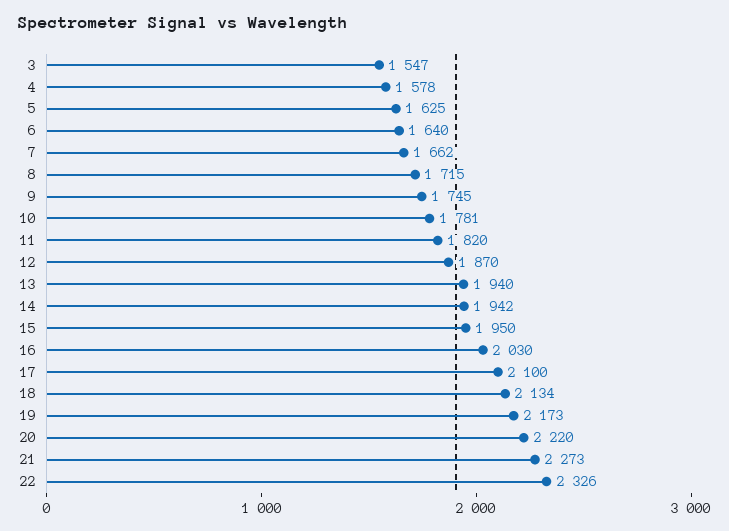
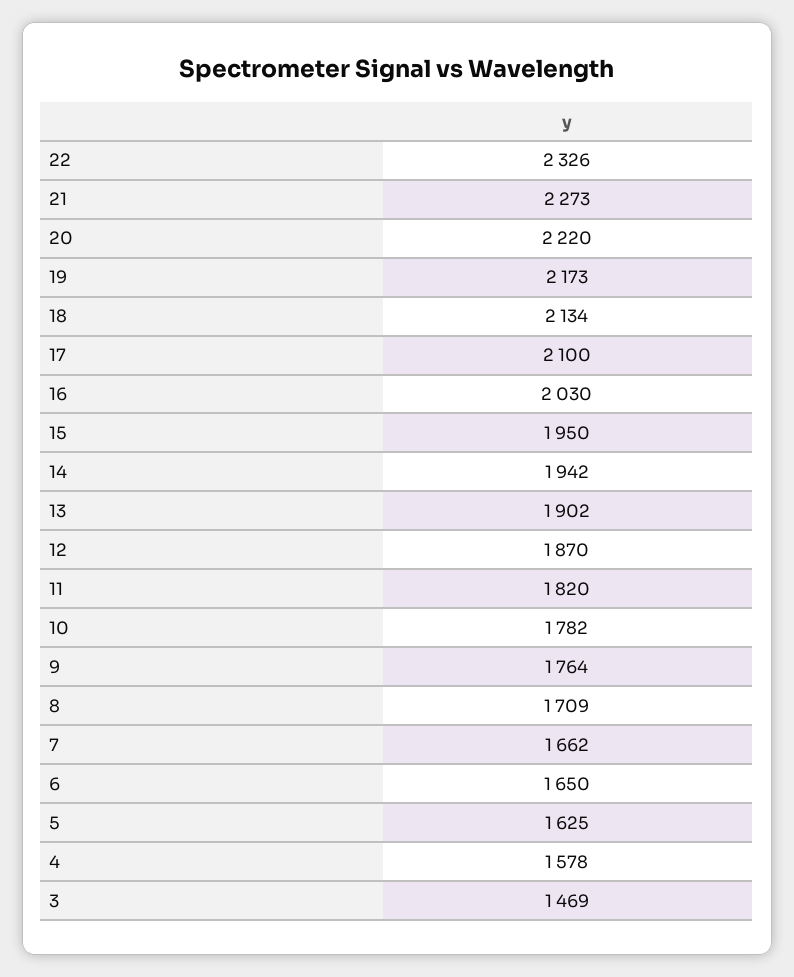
  {
-   "3": 1547,
+   "3": 1469,
    "4": 1578,
    "5": 1625,
-   "6": 1640,
+   "6": 1650,
    "7": 1662,
-   "8": 1715,
+   "8": 1709,
-   "9": 1745,
+   "9": 1764,
-   "10": 1781,
+   "10": 1782,
    "11": 1820,
    "12": 1870,
-   "13": 1940,
+   "13": 1902,
    "14": 1942,
    "15": 1950,
    "16": 2030,
    "17": 2100,
    "18": 2134,
    "19": 2173,
    "20": 2220,
    "21": 2273,
    "22": 2326
  }

